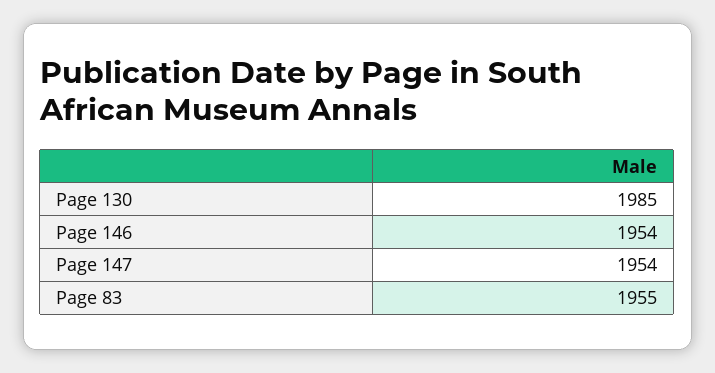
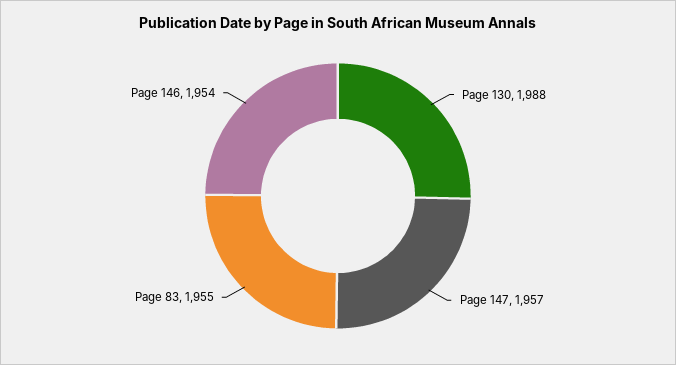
  {
-   "Page 130": 1985,
+   "Page 130": 1988,
    "Page 146": 1954,
-   "Page 147": 1954,
+   "Page 147": 1957,
    "Page 83": 1955
  }

